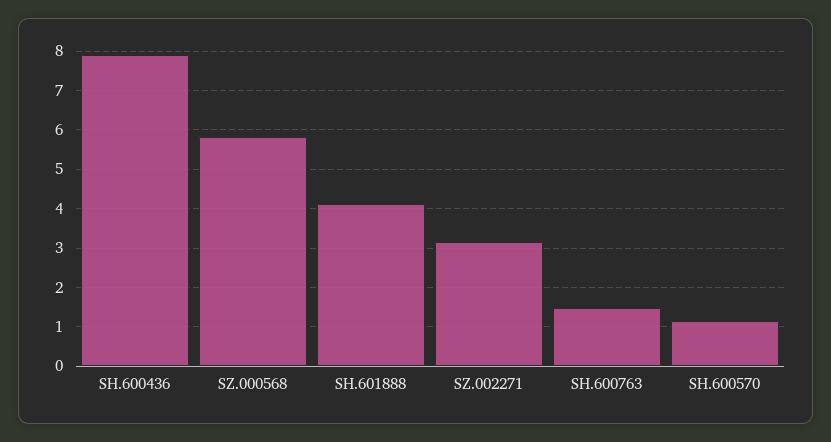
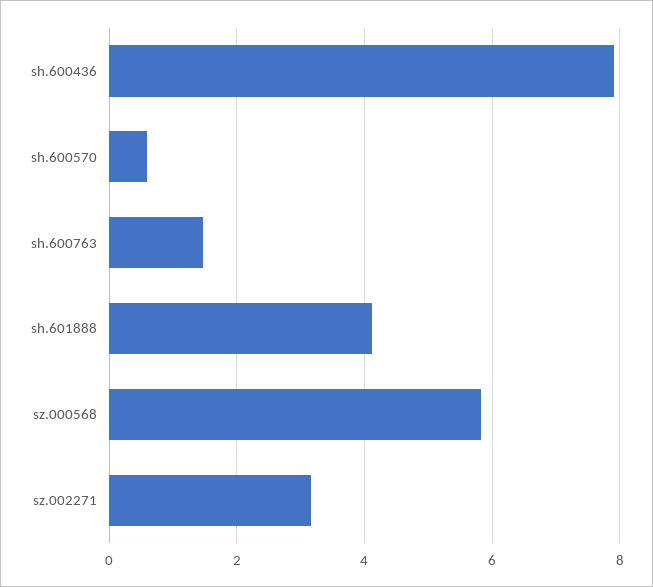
  {
    "SH.600436": 8,
    "SZ.000568": 5.8,
    "SH.601888": 4.2,
    "SZ.002271": 3.2,
    "SH.600763": 1.4,
-   "SH.600570": 1.2
+   "SH.600570": 0.6
  }

